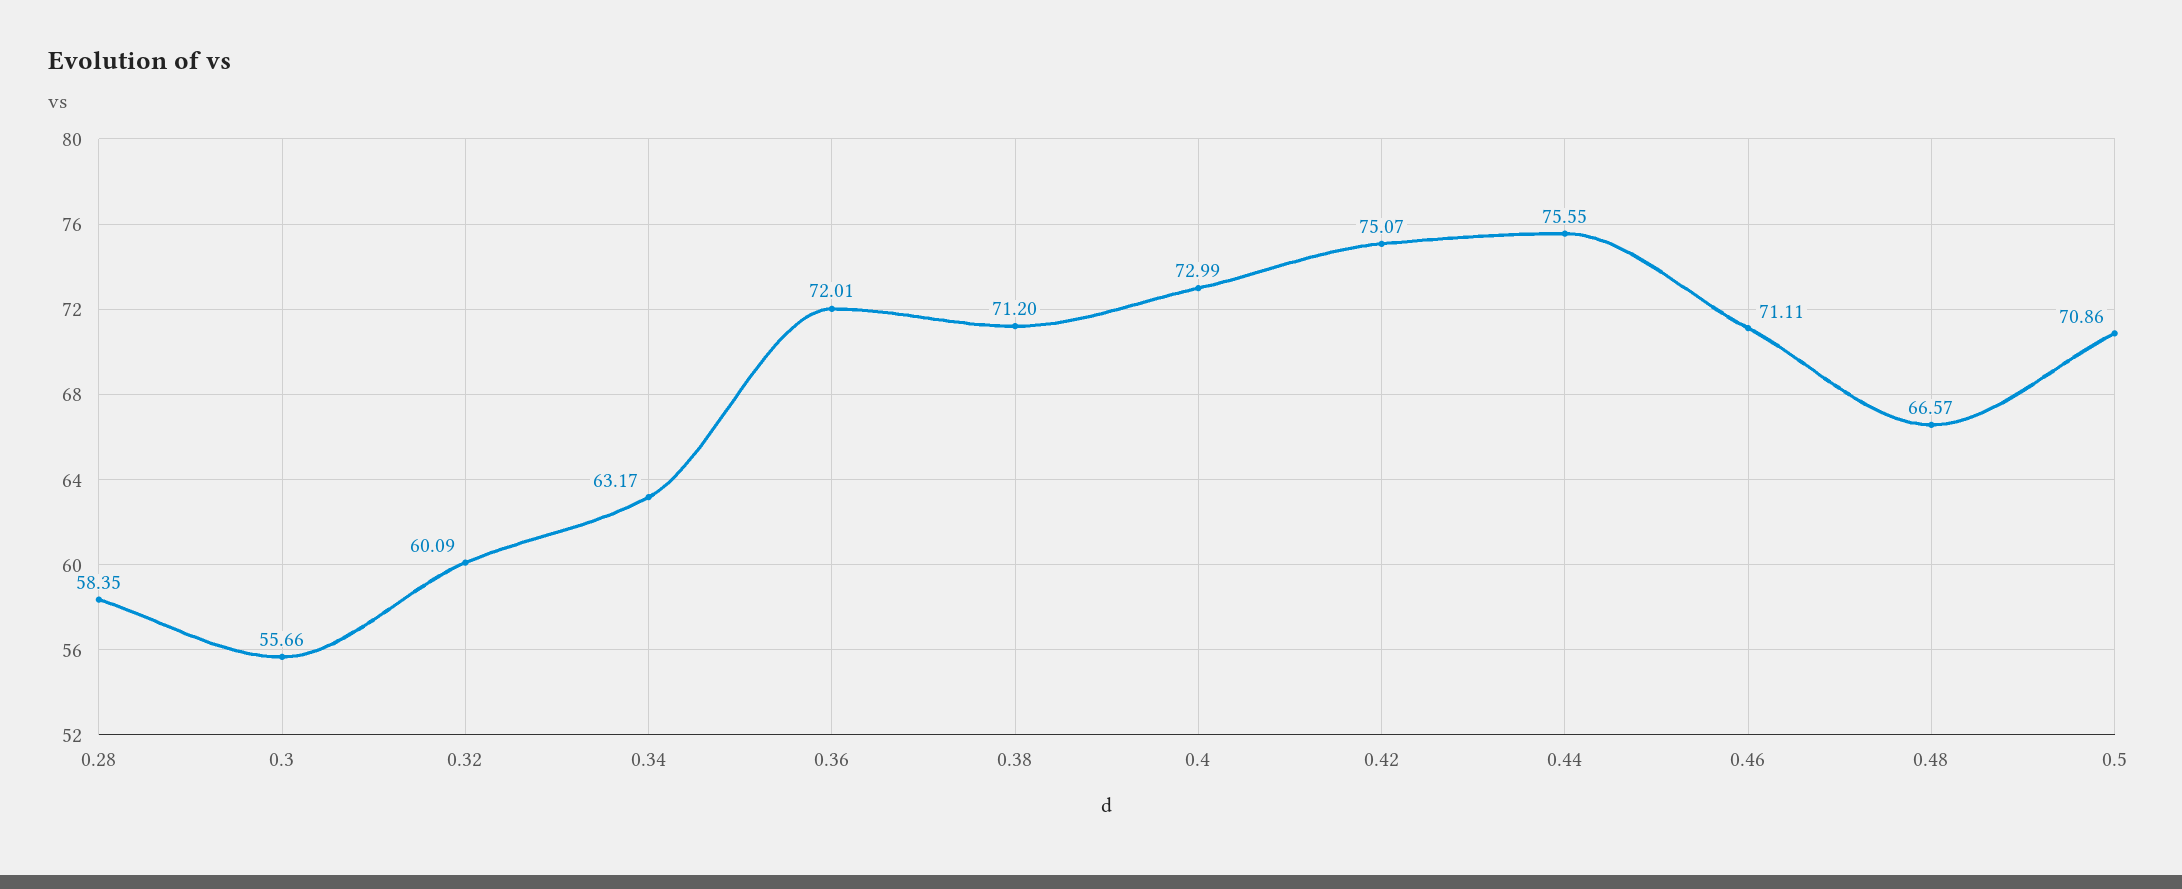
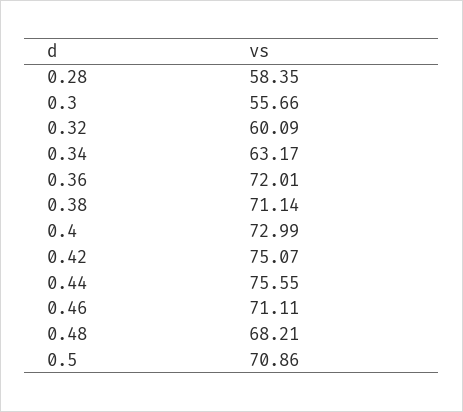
  {
    "0.28": 58.35,
    "0.3": 55.66,
    "0.32": 60.09,
    "0.34": 63.17,
    "0.36": 72.01,
-   "0.38": 71.2,
+   "0.38": 71.14,
    "0.4": 72.99,
    "0.42": 75.07,
    "0.44": 75.55,
    "0.46": 71.11,
-   "0.48": 66.57,
+   "0.48": 68.21,
    "0.5": 70.86
  }

